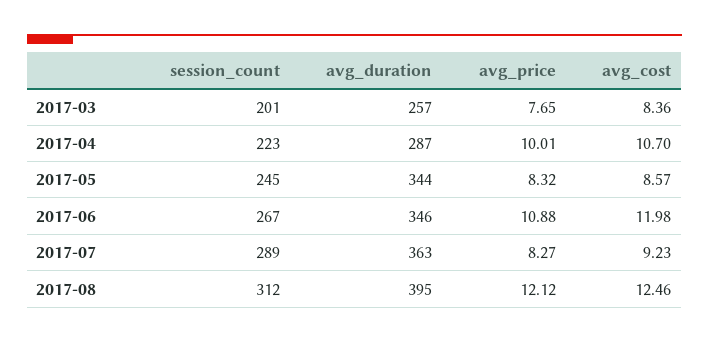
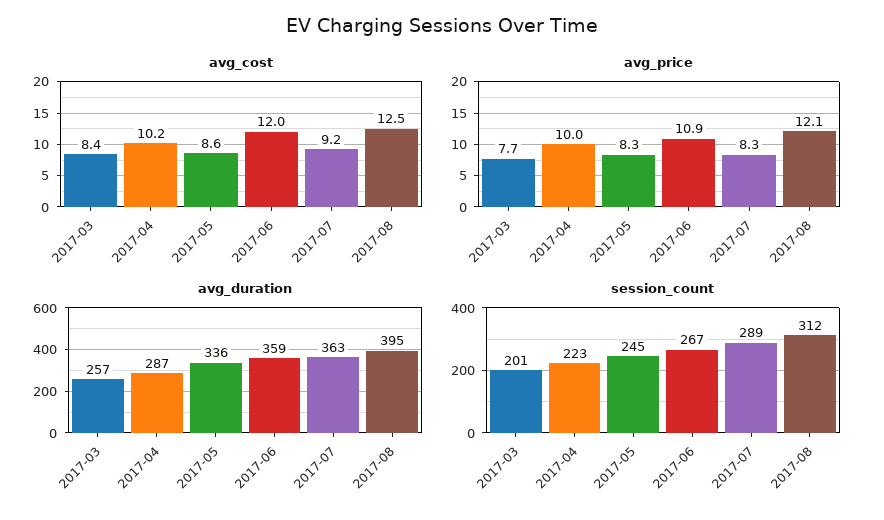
  {
    "session_count": {
      "2017-03": 201,
      "2017-04": 223,
      "2017-05": 245,
      "2017-06": 267,
      "2017-07": 289,
      "2017-08": 312
    },
    "avg_duration": {
      "2017-03": 257,
      "2017-04": 287,
-     "2017-05": 344,
+     "2017-05": 336,
-     "2017-06": 346,
+     "2017-06": 359,
      "2017-07": 363,
      "2017-08": 395
    },
    "avg_price": {
      "2017-03": 7.65,
      "2017-04": 10.01,
      "2017-05": 8.32,
      "2017-06": 10.88,
      "2017-07": 8.27,
      "2017-08": 12.12
    },
    "avg_cost": {
      "2017-03": 8.36,
-     "2017-04": 10.7,
+     "2017-04": 10.2,
      "2017-05": 8.57,
      "2017-06": 11.98,
      "2017-07": 9.23,
      "2017-08": 12.46
    }
  }

